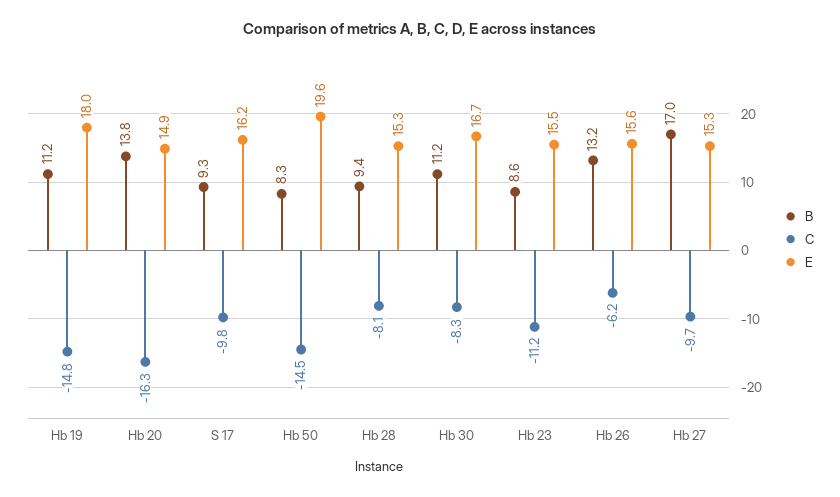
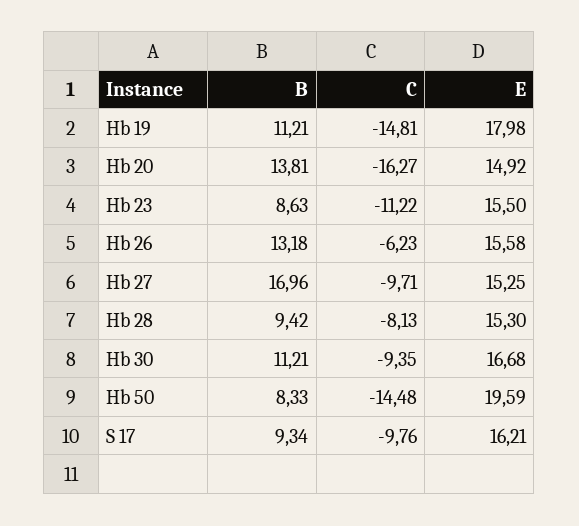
  {
    "B": {
      "Hb 19": 11.21,
      "Hb 20": 13.81,
      "S 17": 9.34,
      "Hb 50": 8.33,
      "Hb 28": 9.42,
      "Hb 30": 11.21,
      "Hb 23": 8.63,
      "Hb 26": 13.18,
      "Hb 27": 16.96
    },
    "C": {
      "Hb 19": -14.81,
      "Hb 20": -16.27,
      "S 17": -9.76,
      "Hb 50": -14.48,
      "Hb 28": -8.13,
-     "Hb 30": -8.3,
+     "Hb 30": -9.35,
      "Hb 23": -11.22,
      "Hb 26": -6.23,
      "Hb 27": -9.71
    },
    "E": {
      "Hb 19": 17.98,
      "Hb 20": 14.92,
      "S 17": 16.21,
      "Hb 50": 19.59,
      "Hb 28": 15.3,
      "Hb 30": 16.68,
      "Hb 23": 15.5,
      "Hb 26": 15.58,
      "Hb 27": 15.25
    }
  }

